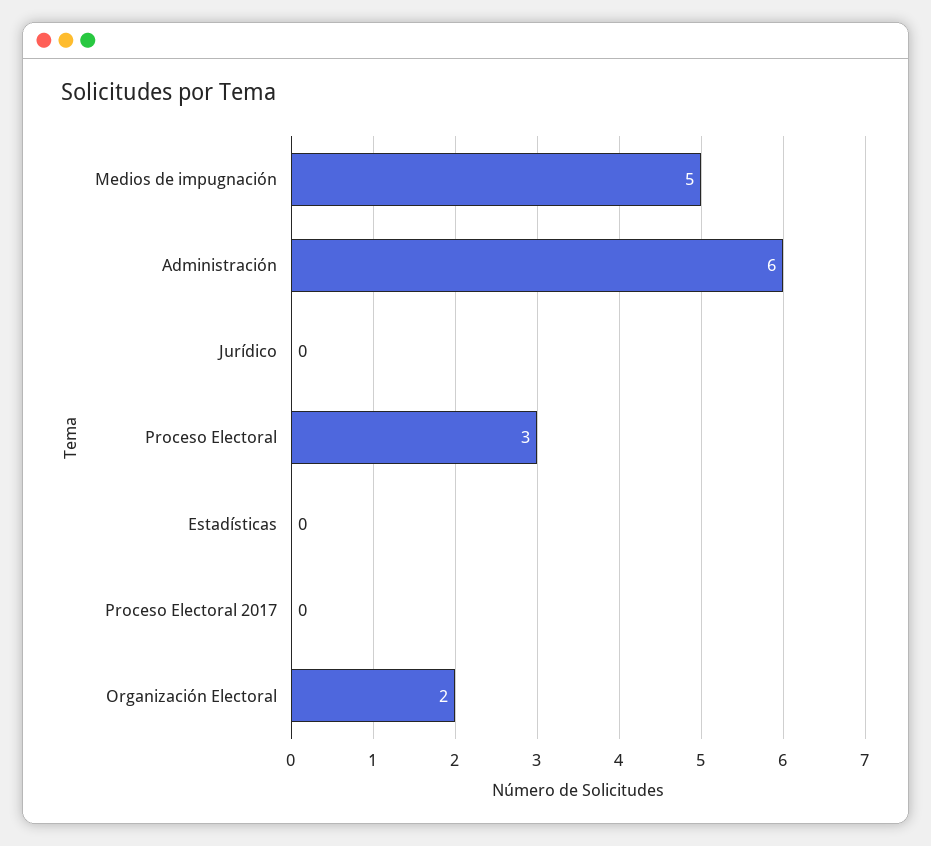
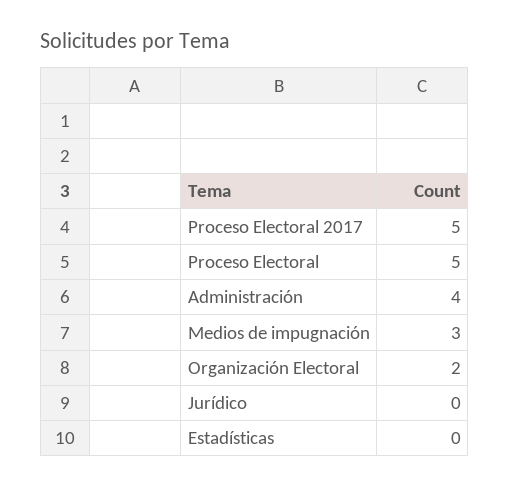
  {
-   "Medios de impugnación": 5,
+   "Medios de impugnación": 3,
-   "Administración": 6,
+   "Administración": 4,
    "Jurídico": 0,
-   "Proceso Electoral": 3,
+   "Proceso Electoral": 5,
    "Estadísticas": 0,
-   "Proceso Electoral 2017": 0,
+   "Proceso Electoral 2017": 5,
    "Organización Electoral": 2
  }

